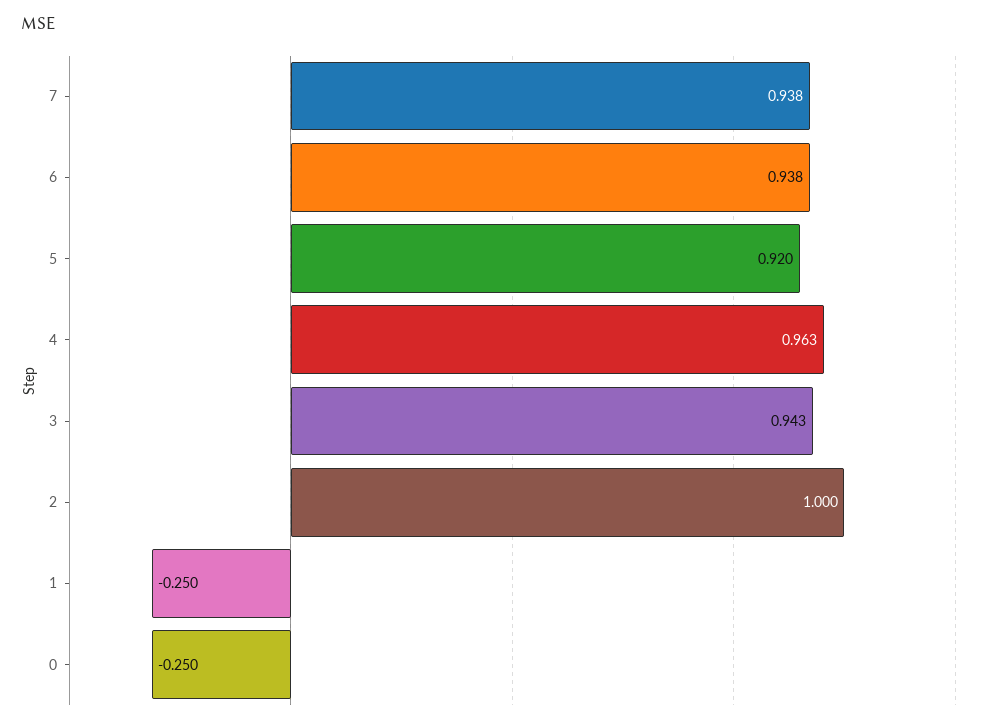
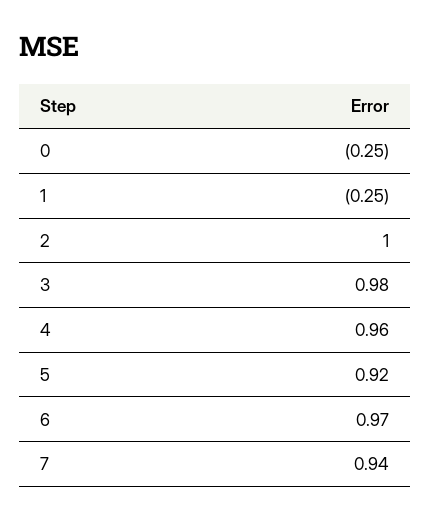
  {
    "7": 0.938,
-   "6": 0.938,
+   "6": 0.97,
    "5": 0.92,
    "4": 0.963,
-   "3": 0.943,
+   "3": 0.98,
    "2": 1,
    "1": -0.25,
    "0": -0.25
  }

